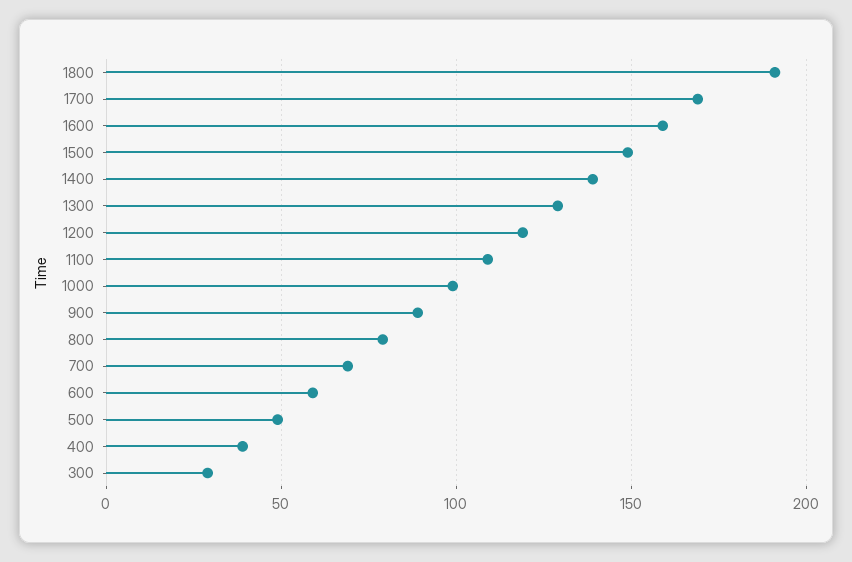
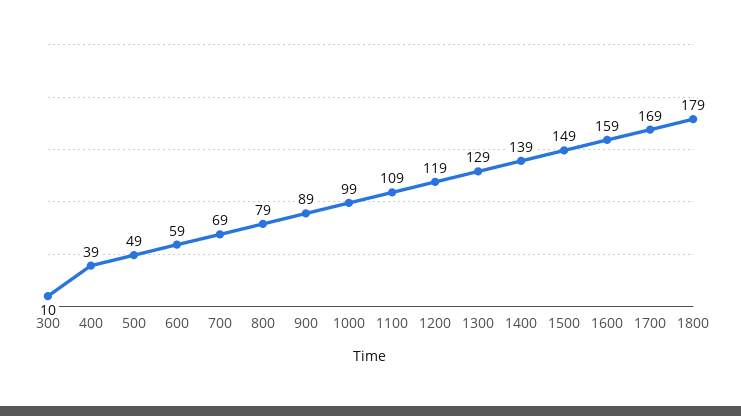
  {
-   "1800": 190,
+   "1800": 179,
    "1700": 169,
    "1600": 159,
    "1500": 149,
    "1400": 139,
    "1300": 129,
    "1200": 119,
    "1100": 109,
    "1000": 99,
    "900": 89,
    "800": 79,
    "700": 69,
    "600": 59,
    "500": 49,
    "400": 39,
-   "300": 30
+   "300": 10
  }

